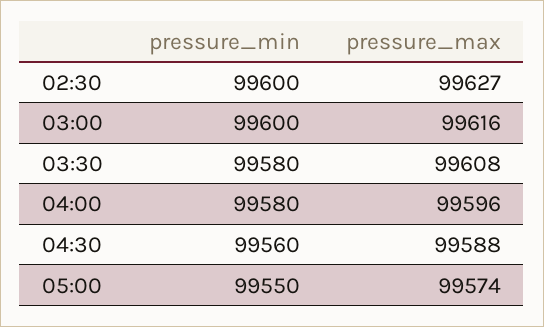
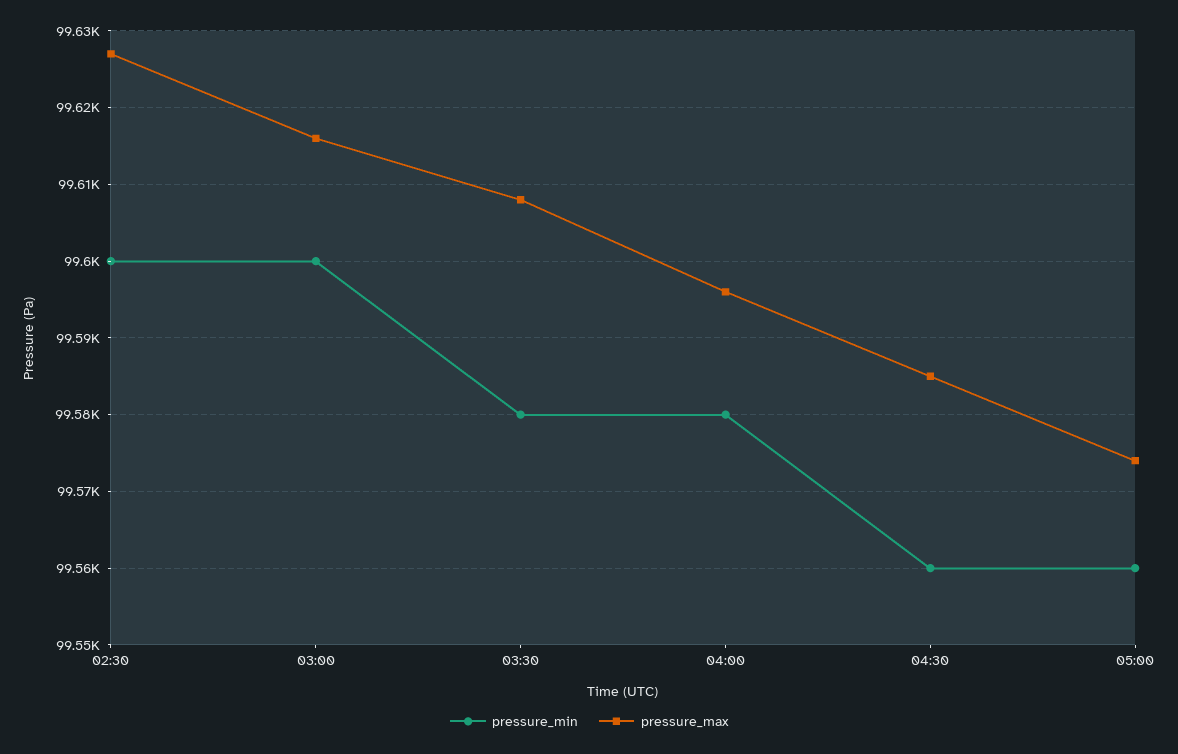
  {
    "pressure_min": {
      "02:30": 99600,
      "03:00": 99600,
      "03:30": 99580,
      "04:00": 99580,
      "04:30": 99560,
-     "05:00": 99550
+     "05:00": 99560
    },
    "pressure_max": {
      "02:30": 99627,
      "03:00": 99616,
      "03:30": 99608,
      "04:00": 99596,
-     "04:30": 99588,
+     "04:30": 99585,
      "05:00": 99574
    }
  }

